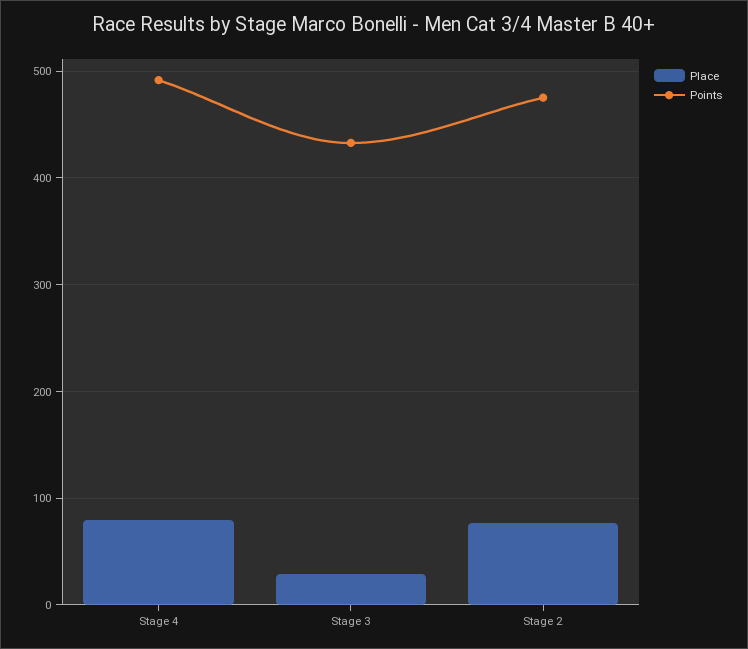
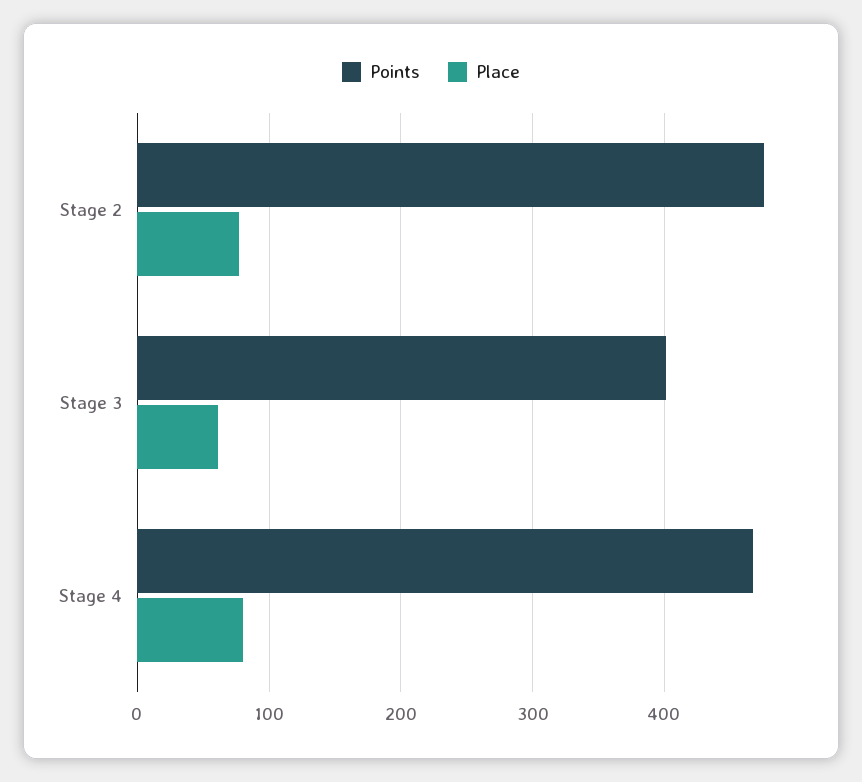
  {
    "Place": {
      "Stage 4": 80,
-     "Stage 3": 30,
+     "Stage 3": 60,
      "Stage 2": 80
    },
    "Points": {
-     "Stage 4": 490,
+     "Stage 4": 470,
-     "Stage 3": 430,
+     "Stage 3": 400,
      "Stage 2": 480
    }
  }

